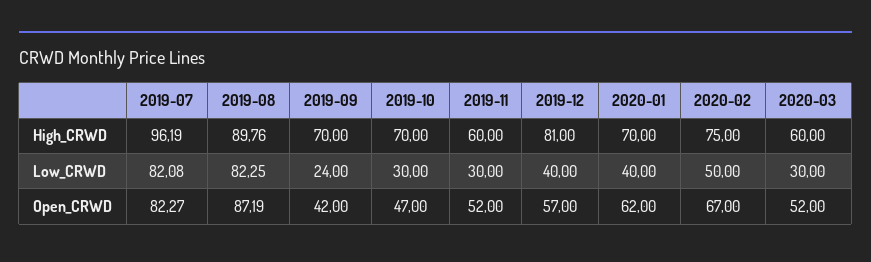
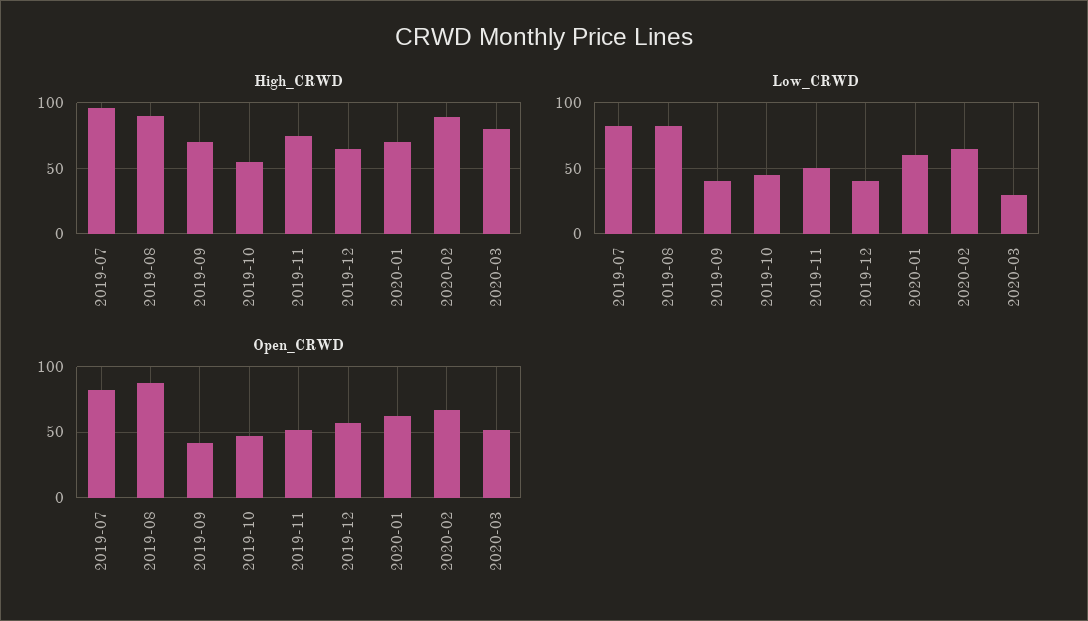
  {
    "High_CRWD": {
      "2019-07": 96.19,
      "2019-08": 89.76,
      "2019-09": 70,
-     "2019-10": 70,
+     "2019-10": 55,
-     "2019-11": 60,
+     "2019-11": 75,
-     "2019-12": 81,
+     "2019-12": 65,
      "2020-01": 70,
-     "2020-02": 75,
+     "2020-02": 90,
-     "2020-03": 60
+     "2020-03": 80
    },
    "Low_CRWD": {
      "2019-07": 82.08,
      "2019-08": 82.25,
-     "2019-09": 24,
+     "2019-09": 40,
-     "2019-10": 30,
+     "2019-10": 45,
-     "2019-11": 30,
+     "2019-11": 50,
      "2019-12": 40,
-     "2020-01": 40,
+     "2020-01": 60,
-     "2020-02": 50,
+     "2020-02": 65,
      "2020-03": 30
    },
    "Open_CRWD": {
      "2019-07": 82.27,
      "2019-08": 87.19,
      "2019-09": 42,
      "2019-10": 47,
      "2019-11": 52,
      "2019-12": 57,
      "2020-01": 62,
      "2020-02": 67,
      "2020-03": 52
    }
  }

